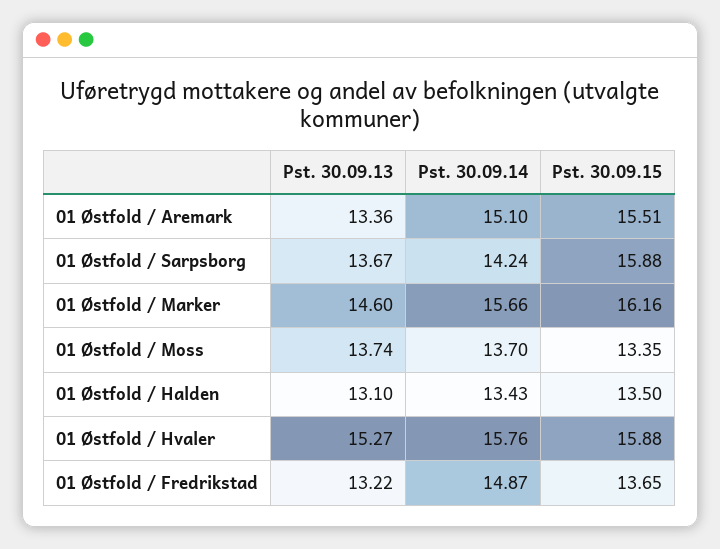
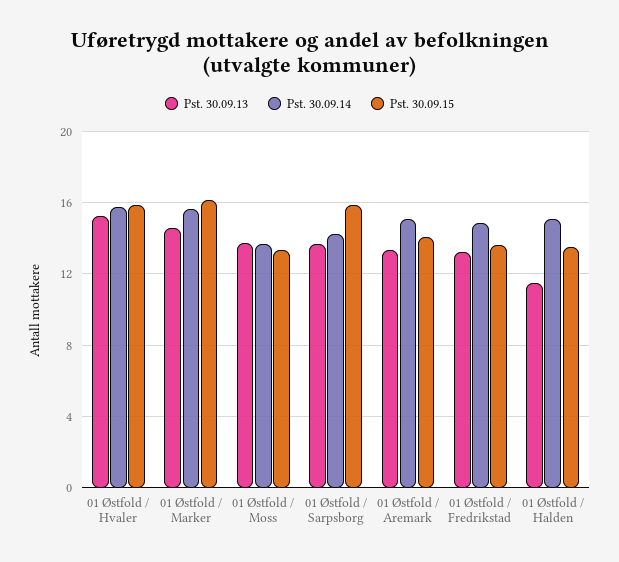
  {
    "Pst. 30.09.13": {
      "01 Østfold / Aremark": 13.36,
      "01 Østfold / Sarpsborg": 13.67,
      "01 Østfold / Marker": 14.6,
      "01 Østfold / Moss": 13.74,
-     "01 Østfold / Halden": 13.1,
+     "01 Østfold / Halden": 11.5,
      "01 Østfold / Hvaler": 15.27,
      "01 Østfold / Fredrikstad": 13.22
    },
    "Pst. 30.09.14": {
      "01 Østfold / Aremark": 15.1,
      "01 Østfold / Sarpsborg": 14.24,
      "01 Østfold / Marker": 15.66,
      "01 Østfold / Moss": 13.7,
-     "01 Østfold / Halden": 13.43,
+     "01 Østfold / Halden": 15,
      "01 Østfold / Hvaler": 15.76,
      "01 Østfold / Fredrikstad": 14.87
    },
    "Pst. 30.09.15": {
-     "01 Østfold / Aremark": 15.51,
+     "01 Østfold / Aremark": 14,
      "01 Østfold / Sarpsborg": 15.88,
      "01 Østfold / Marker": 16.16,
      "01 Østfold / Moss": 13.35,
      "01 Østfold / Halden": 13.5,
      "01 Østfold / Hvaler": 15.88,
      "01 Østfold / Fredrikstad": 13.65
    }
  }

